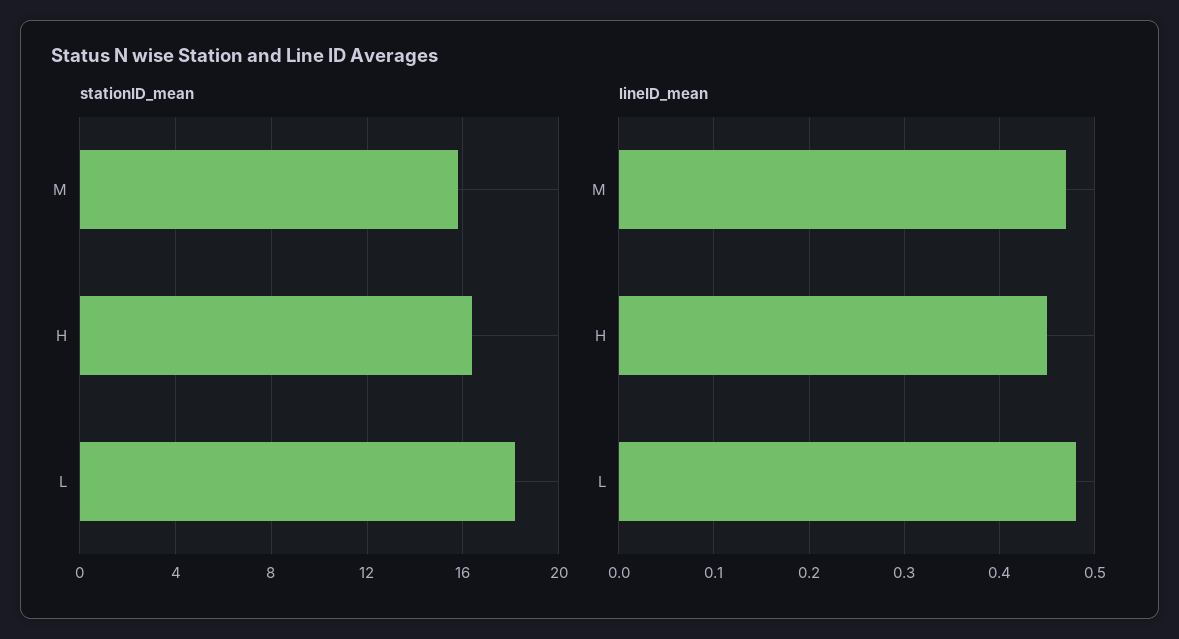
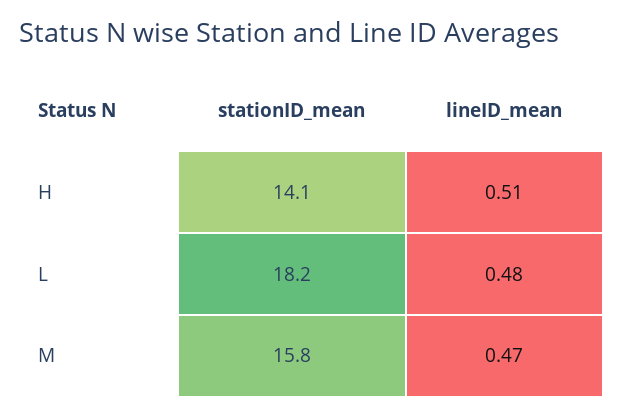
  {
    "stationID_mean": {
      "M": 15.8,
-     "H": 16.5,
+     "H": 14.1,
      "L": 18.2
    },
    "lineID_mean": {
      "M": 0.47,
-     "H": 0.45,
+     "H": 0.51,
      "L": 0.48
    }
  }

